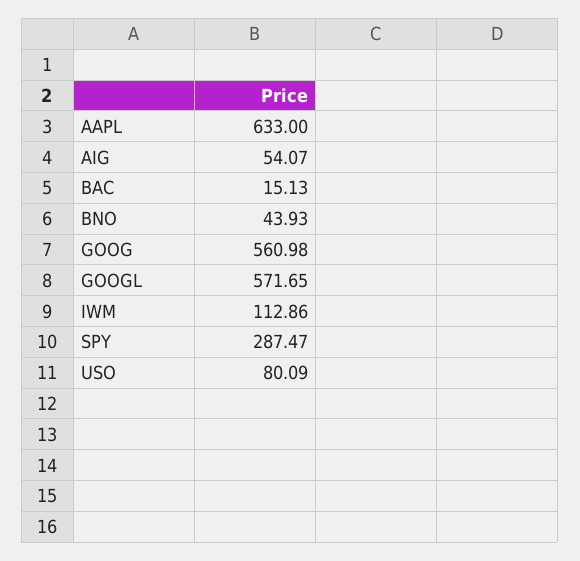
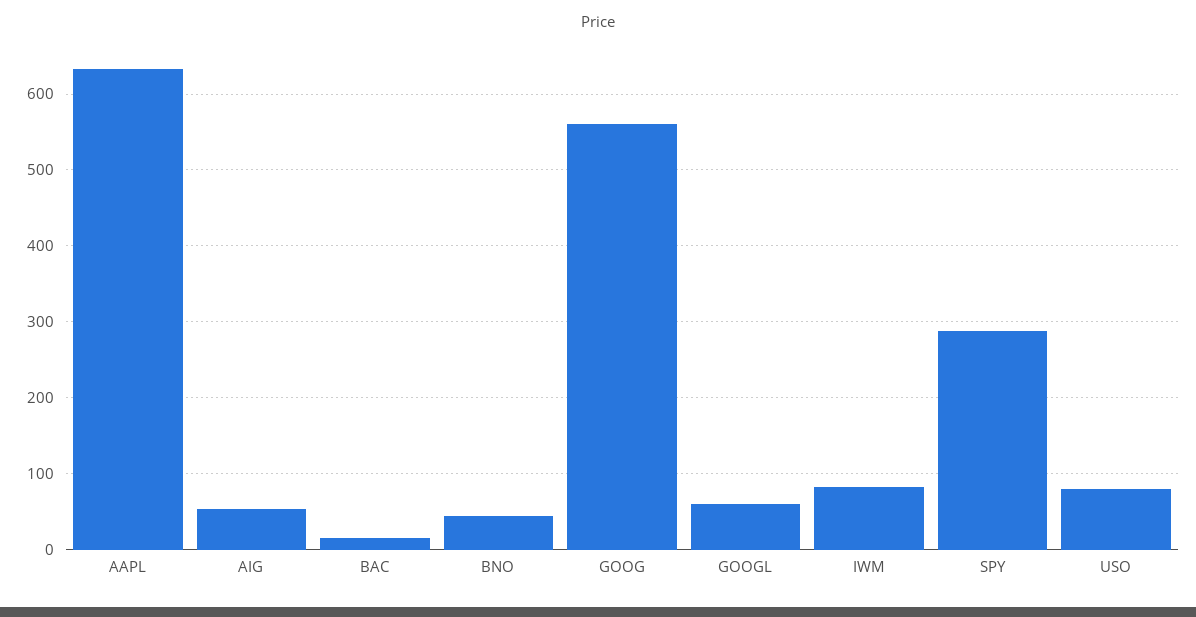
  {
    "AAPL": 633,
    "AIG": 54.07,
    "BAC": 15.13,
    "BNO": 43.93,
    "GOOG": 560.98,
-   "GOOGL": 571.65,
+   "GOOGL": 60,
-   "IWM": 112.86,
+   "IWM": 80,
    "SPY": 287.47,
    "USO": 80.09
  }

